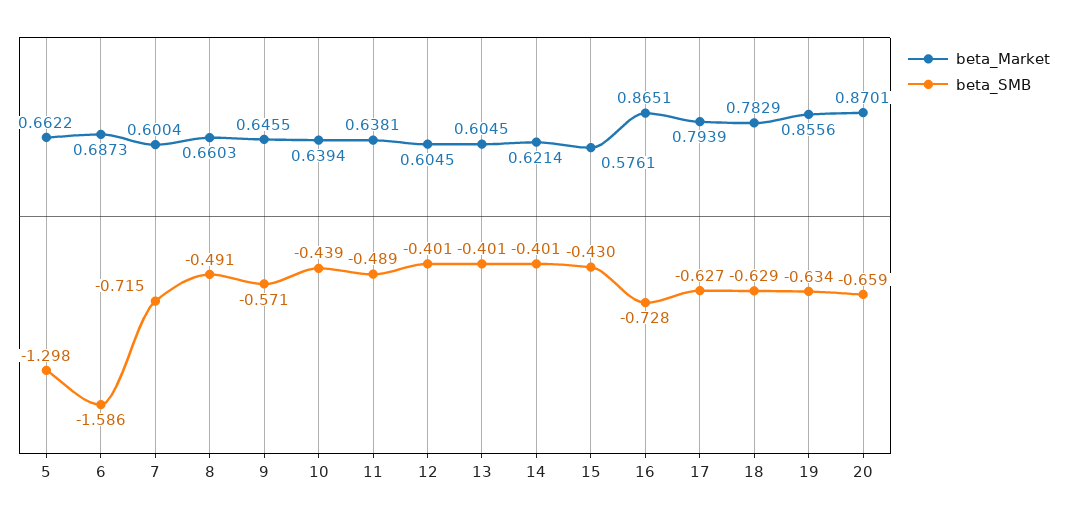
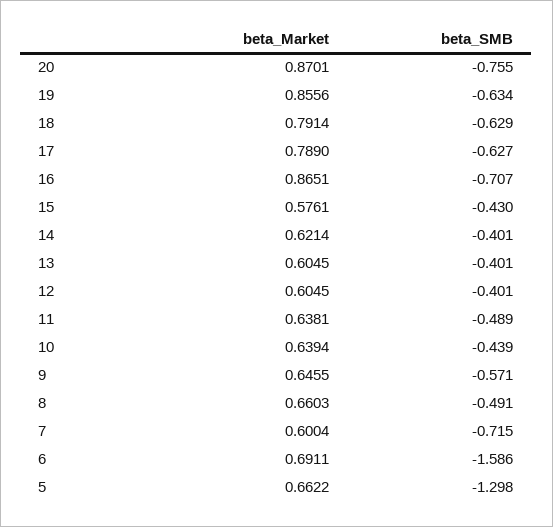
  {
    "beta_Market": {
      "5": 0.6622,
-     "6": 0.6873,
+     "6": 0.6911,
      "7": 0.6004,
      "8": 0.6603,
      "9": 0.6455,
      "10": 0.6394,
      "11": 0.6381,
      "12": 0.6045,
      "13": 0.6045,
      "14": 0.6214,
      "15": 0.5761,
      "16": 0.8651,
-     "17": 0.7939,
+     "17": 0.789,
-     "18": 0.7829,
+     "18": 0.7914,
      "19": 0.8556,
      "20": 0.8701
    },
    "beta_SMB": {
      "5": -1.298,
      "6": -1.586,
      "7": -0.715,
      "8": -0.491,
      "9": -0.571,
      "10": -0.439,
      "11": -0.489,
      "12": -0.401,
      "13": -0.401,
      "14": -0.401,
      "15": -0.43,
-     "16": -0.728,
+     "16": -0.707,
      "17": -0.627,
      "18": -0.629,
      "19": -0.634,
-     "20": -0.659
+     "20": -0.755
    }
  }

